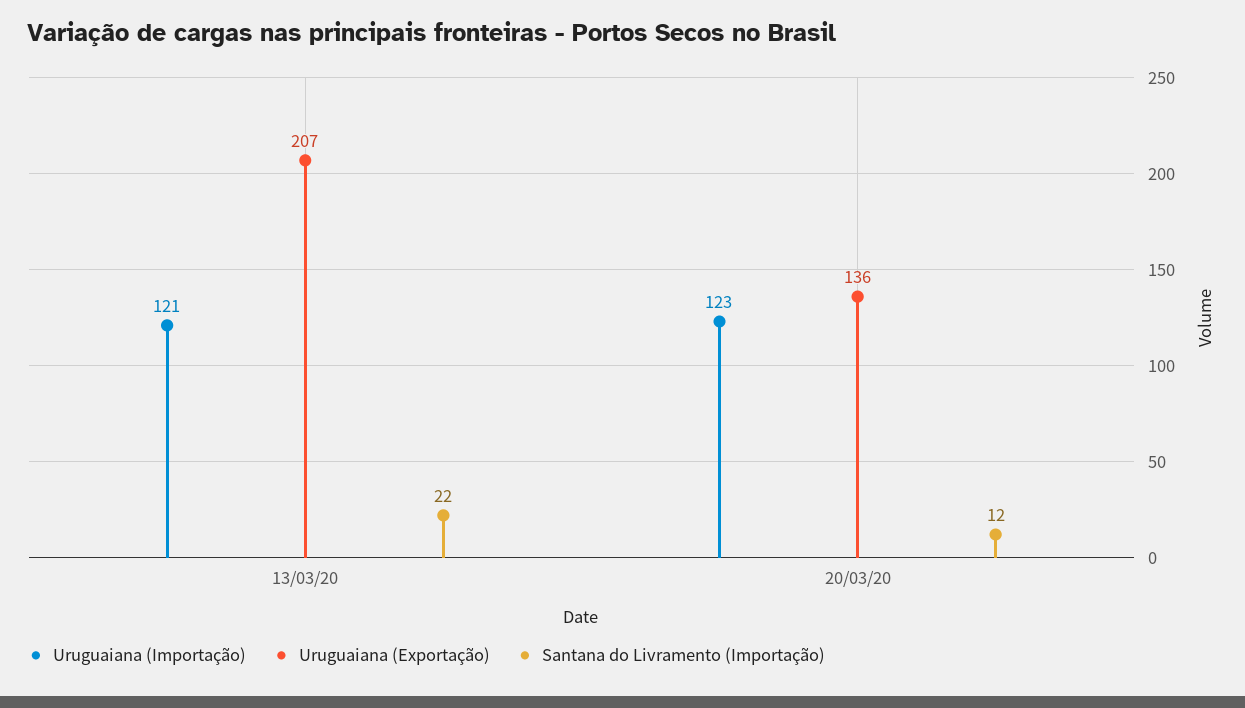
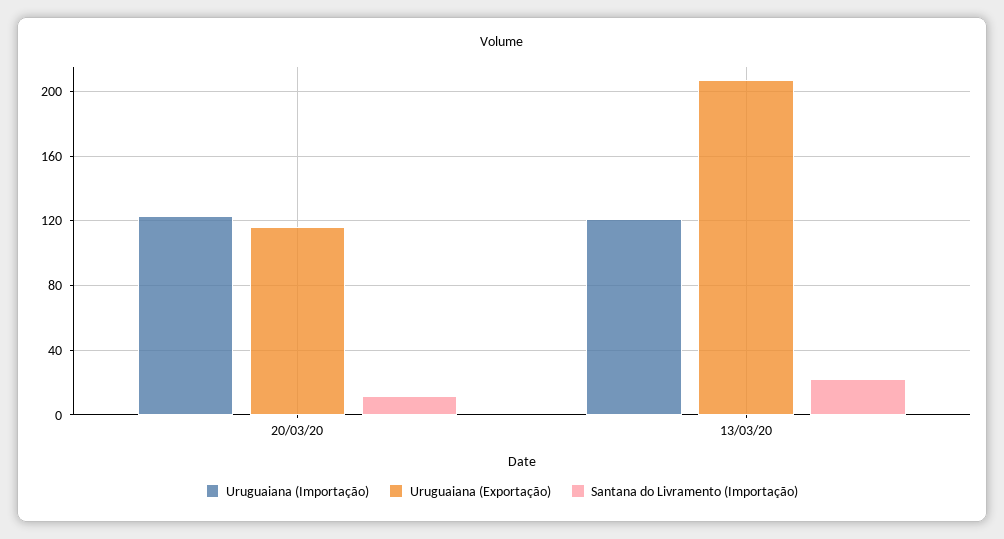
  {
    "Uruguaiana (Importação)": {
      "13/03/20": 121,
      "20/03/20": 123
    },
    "Uruguaiana (Exportação)": {
      "13/03/20": 207,
-     "20/03/20": 136
+     "20/03/20": 115
    },
    "Santana do Livramento (Importação)": {
      "13/03/20": 22,
      "20/03/20": 12
    }
  }

